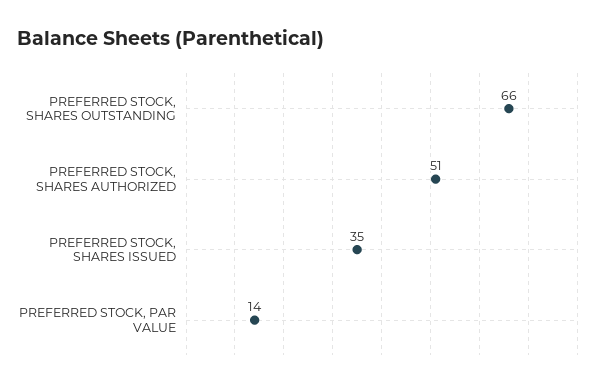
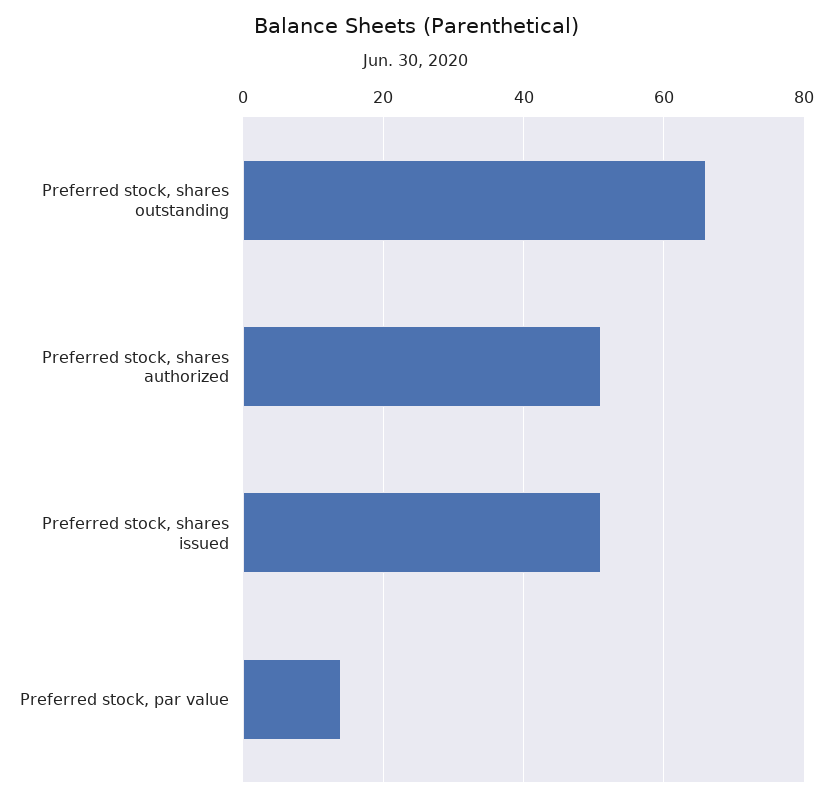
  {
    "PREFERRED STOCK, SHARES OUTSTANDING": 66,
    "PREFERRED STOCK, SHARES AUTHORIZED": 51,
-   "PREFERRED STOCK, SHARES ISSUED": 35,
+   "PREFERRED STOCK, SHARES ISSUED": 50,
    "PREFERRED STOCK, PAR VALUE": 14
  }

